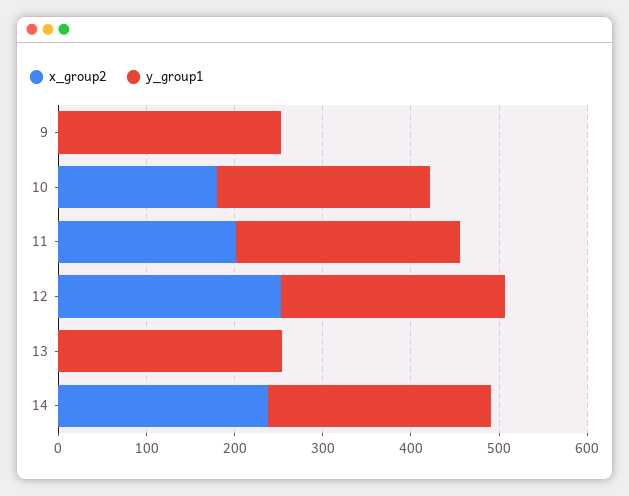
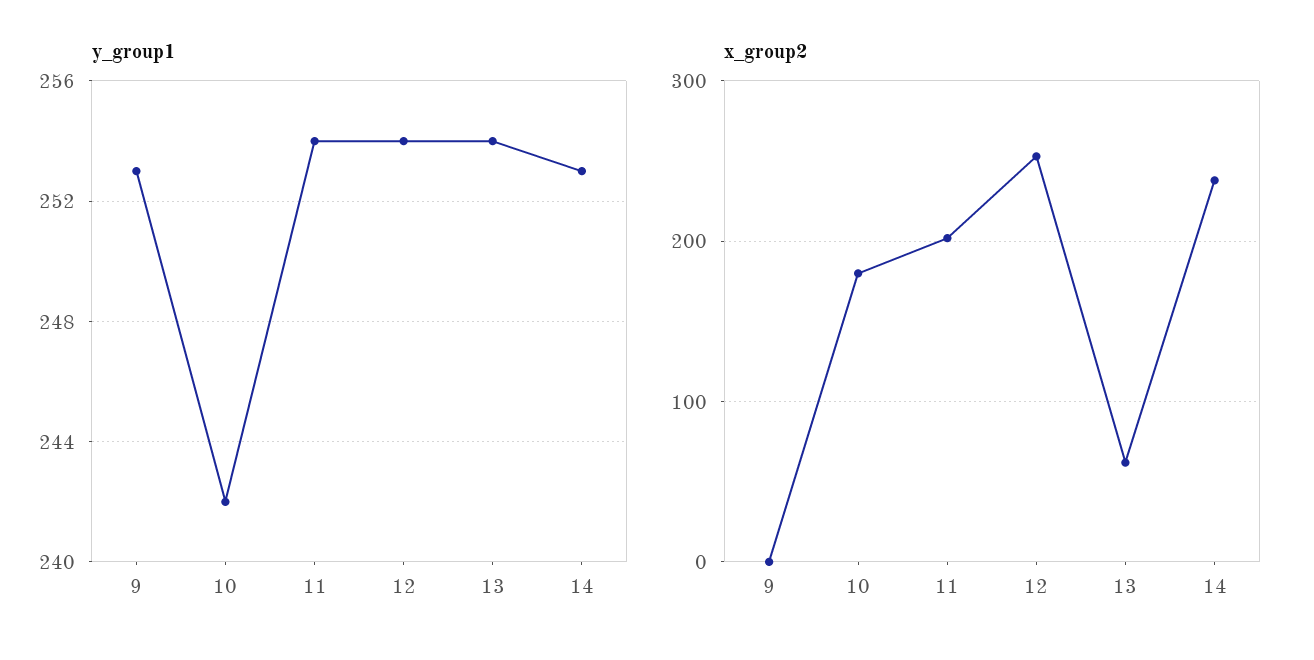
  {
    "x_group2": {
      "9": 0,
      "10": 180,
      "11": 200,
      "12": 250,
-     "13": 0,
+     "13": 60,
      "14": 240
    },
    "y_group1": {
      "9": 253,
      "10": 242,
      "11": 254,
      "12": 254,
      "13": 254,
      "14": 253
    }
  }

